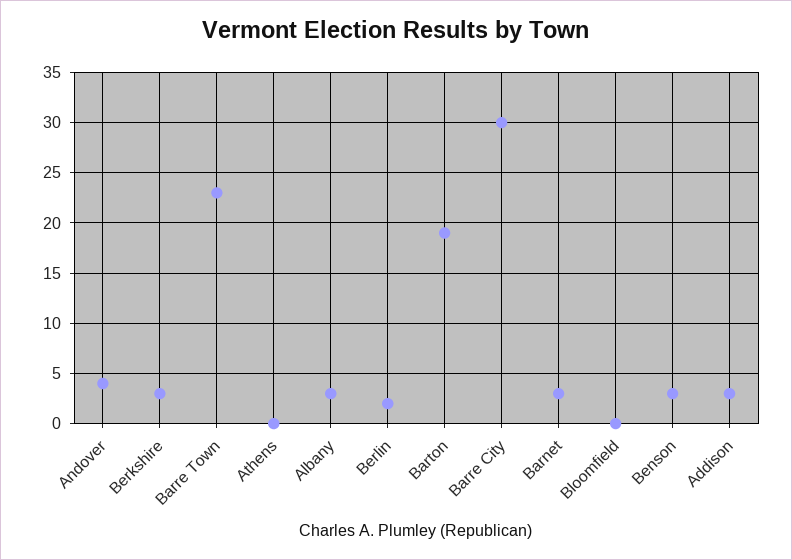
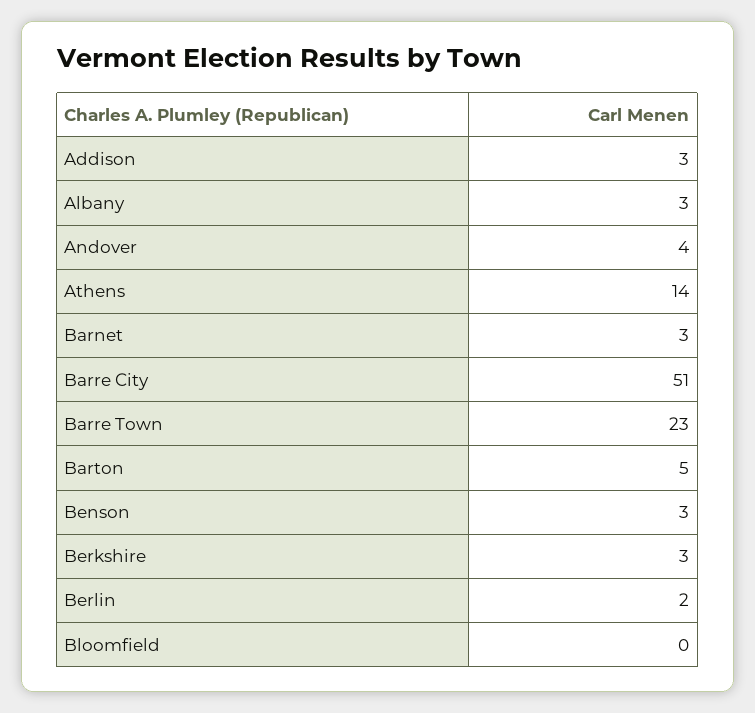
  {
    "Andover": 4,
    "Berkshire": 3,
    "Barre Town": 23,
-   "Athens": 0,
+   "Athens": 14,
    "Albany": 3,
    "Berlin": 2,
-   "Barton": 19,
+   "Barton": 5,
-   "Barre City": 30,
+   "Barre City": 51,
    "Barnet": 3,
    "Bloomfield": 0,
    "Benson": 3,
    "Addison": 3
  }

